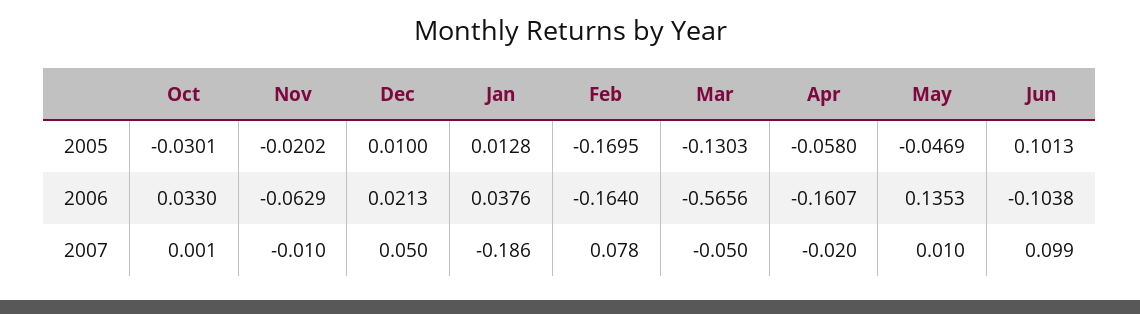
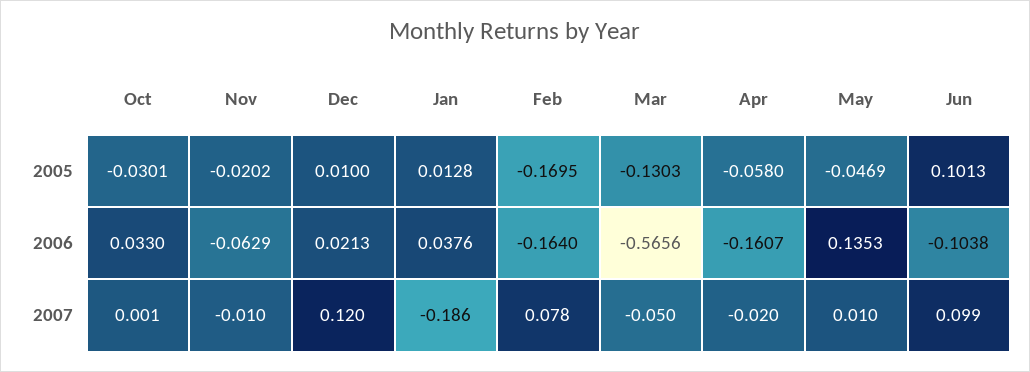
  {
    "Oct": {
      "2005": -0.0301,
      "2006": 0.033,
      "2007": 0.001
    },
    "Nov": {
      "2005": -0.0202,
      "2006": -0.0629,
      "2007": -0.01
    },
    "Dec": {
      "2005": 0.01,
      "2006": 0.0213,
-     "2007": 0.05
+     "2007": 0.12
    },
    "Jan": {
      "2005": 0.0128,
      "2006": 0.0376,
      "2007": -0.186
    },
    "Feb": {
      "2005": -0.1695,
      "2006": -0.164,
      "2007": 0.078
    },
    "Mar": {
      "2005": -0.1303,
      "2006": -0.5656,
      "2007": -0.05
    },
    "Apr": {
      "2005": -0.058,
      "2006": -0.1607,
      "2007": -0.02
    },
    "May": {
      "2005": -0.0469,
      "2006": 0.1353,
      "2007": 0.01
    },
    "Jun": {
      "2005": 0.1013,
      "2006": -0.1038,
      "2007": 0.099
    }
  }

